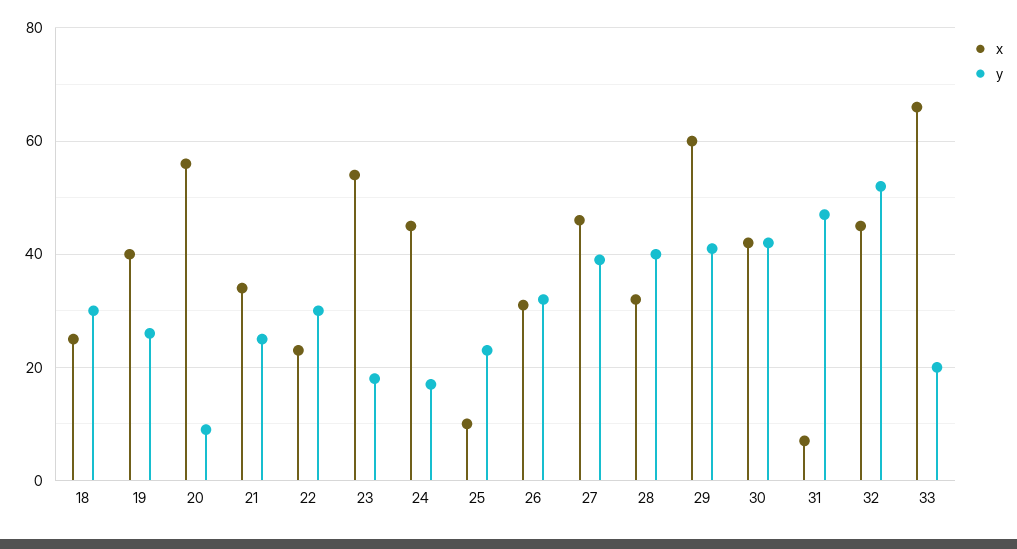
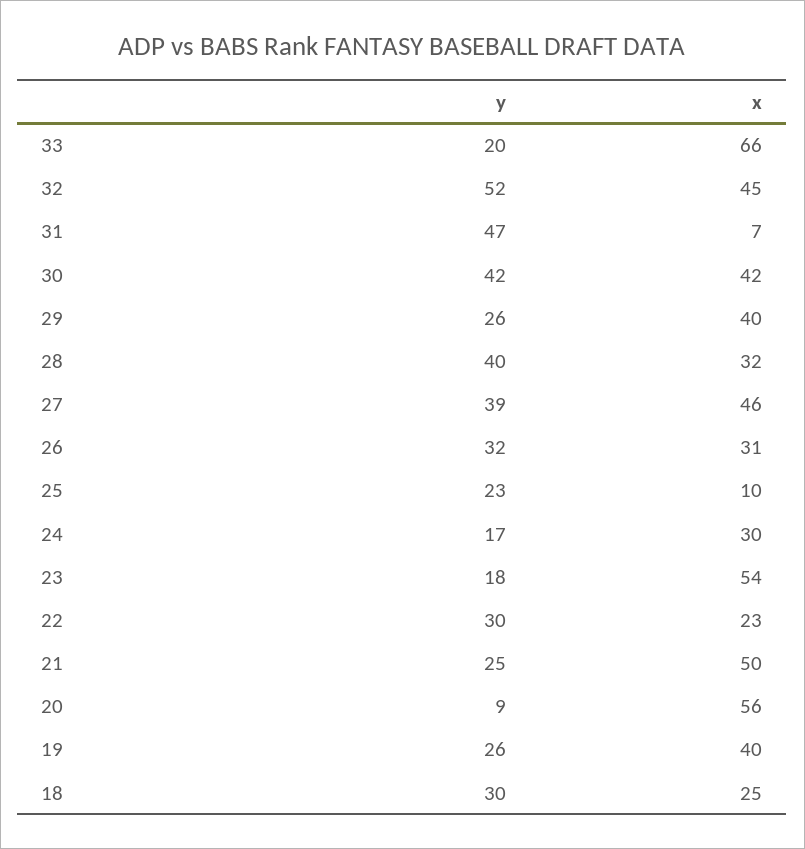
  {
    "x": {
      "18": 25,
      "19": 40,
      "20": 56,
-     "21": 35,
+     "21": 50,
      "22": 23,
      "23": 54,
-     "24": 45,
+     "24": 30,
      "25": 10,
      "26": 31,
      "27": 46,
      "28": 32,
-     "29": 60,
+     "29": 40,
      "30": 42,
      "31": 7,
      "32": 45,
      "33": 66
    },
    "y": {
      "18": 30,
      "19": 26,
      "20": 9,
      "21": 25,
      "22": 30,
      "23": 18,
      "24": 17,
      "25": 23,
      "26": 32,
      "27": 39,
      "28": 40,
-     "29": 40,
+     "29": 26,
      "30": 42,
      "31": 47,
      "32": 52,
      "33": 20
    }
  }

